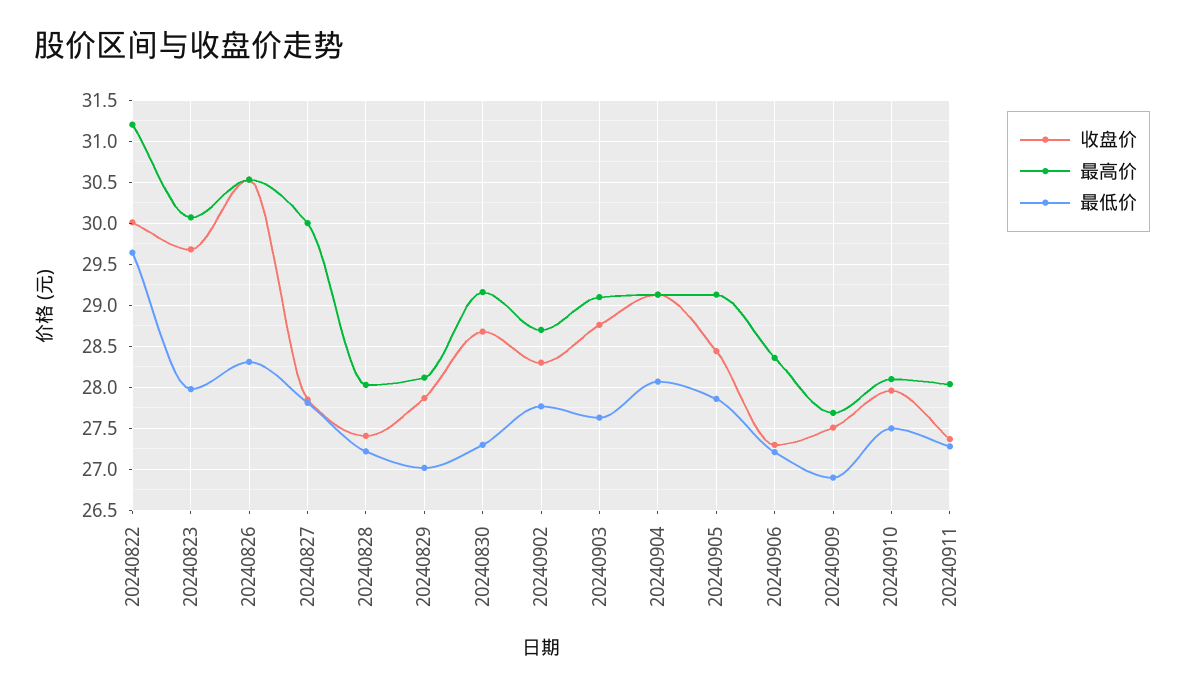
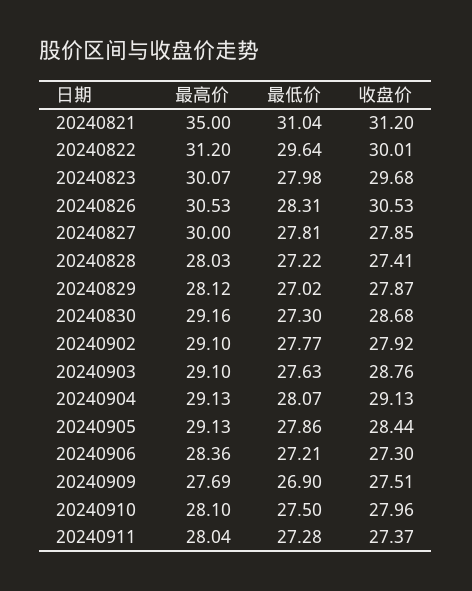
  {
    "收盘价": {
      "20240822": 30.01,
      "20240823": 29.68,
      "20240826": 30.53,
      "20240827": 27.85,
      "20240828": 27.41,
      "20240829": 27.87,
      "20240830": 28.68,
-     "20240902": 28.3,
+     "20240902": 27.92,
      "20240903": 28.76,
      "20240904": 29.13,
      "20240905": 28.44,
      "20240906": 27.3,
      "20240909": 27.51,
      "20240910": 27.96,
-     "20240911": 27.37
+     "20240911": 27.37,
+     "20240821": 31.2
    },
    "最高价": {
      "20240822": 31.2,
      "20240823": 30.07,
      "20240826": 30.53,
      "20240827": 30,
      "20240828": 28.03,
      "20240829": 28.12,
      "20240830": 29.16,
-     "20240902": 28.7,
+     "20240902": 29.1,
      "20240903": 29.1,
      "20240904": 29.13,
      "20240905": 29.13,
      "20240906": 28.36,
      "20240909": 27.69,
      "20240910": 28.1,
-     "20240911": 28.04
+     "20240911": 28.04,
+     "20240821": 35
    },
    "最低价": {
      "20240822": 29.64,
      "20240823": 27.98,
      "20240826": 28.31,
      "20240827": 27.81,
      "20240828": 27.22,
      "20240829": 27.02,
      "20240830": 27.3,
      "20240902": 27.77,
      "20240903": 27.63,
      "20240904": 28.07,
      "20240905": 27.86,
      "20240906": 27.21,
      "20240909": 26.9,
      "20240910": 27.5,
-     "20240911": 27.28
+     "20240911": 27.28,
+     "20240821": 31.04
    }
  }

